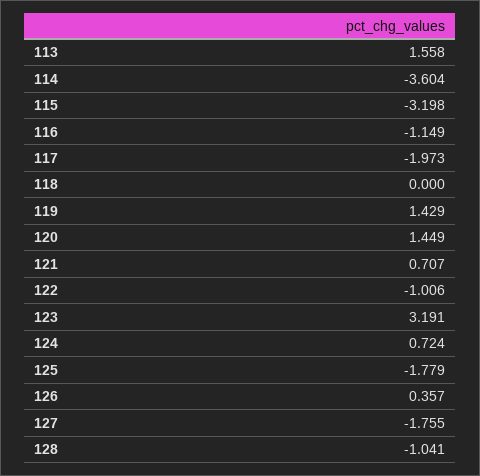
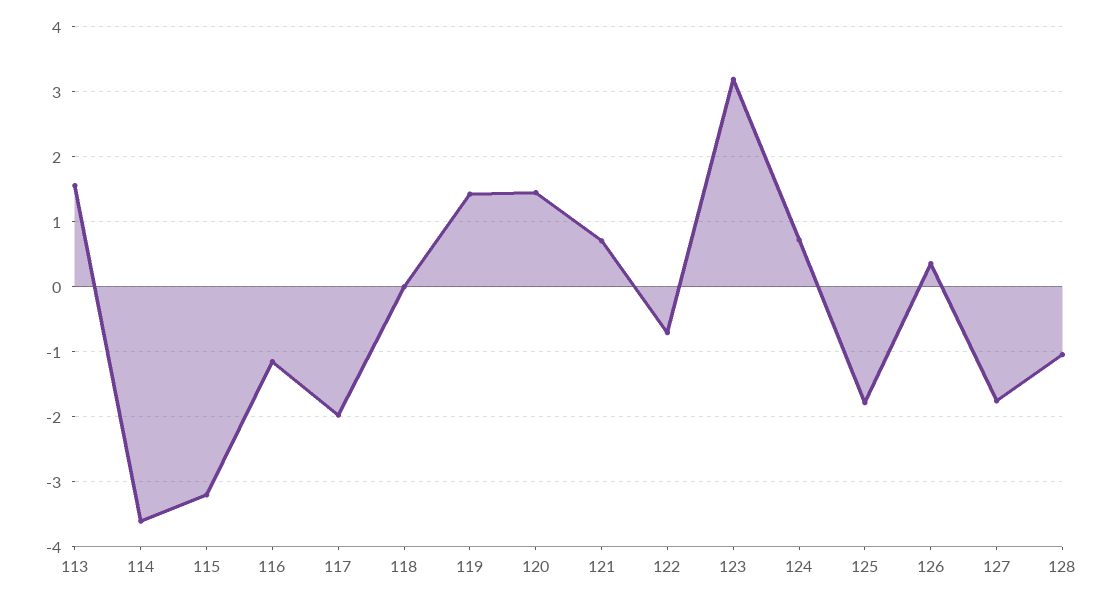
  {
    "113": 1.558,
    "114": -3.604,
    "115": -3.198,
    "116": -1.149,
    "117": -1.973,
    "118": 0,
    "119": 1.429,
    "120": 1.449,
    "121": 0.707,
-   "122": -1.006,
+   "122": -0.7,
    "123": 3.191,
    "124": 0.724,
    "125": -1.779,
    "126": 0.357,
    "127": -1.755,
    "128": -1.041
  }

